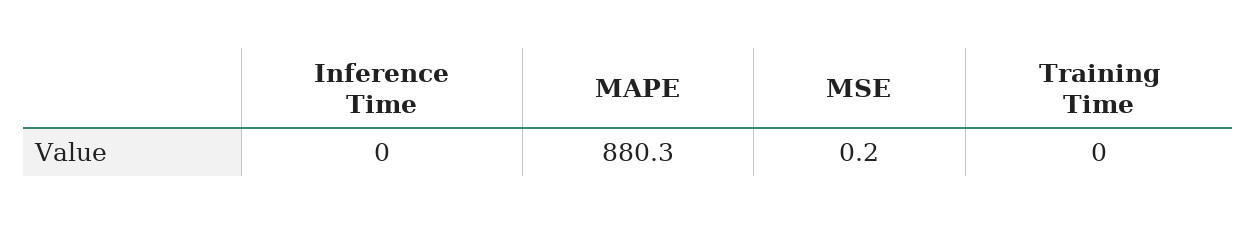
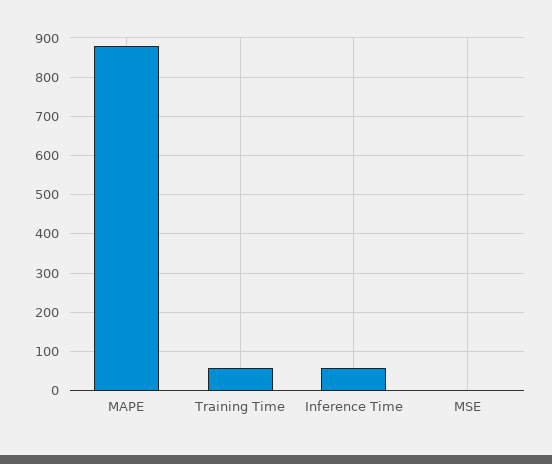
  {
-   "Inference Time": 0,
+   "Inference Time": 60,
    "MAPE": 880.3,
    "MSE": 0.2,
-   "Training Time": 0
+   "Training Time": 60
  }

